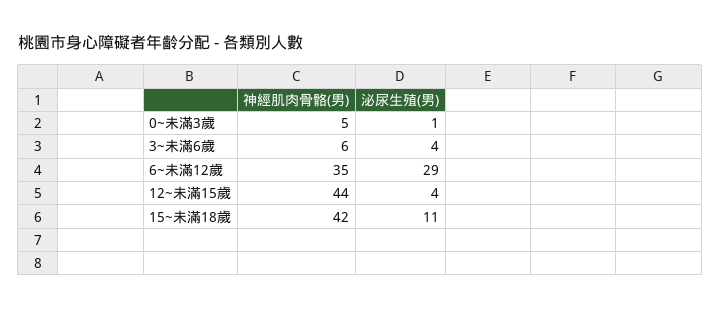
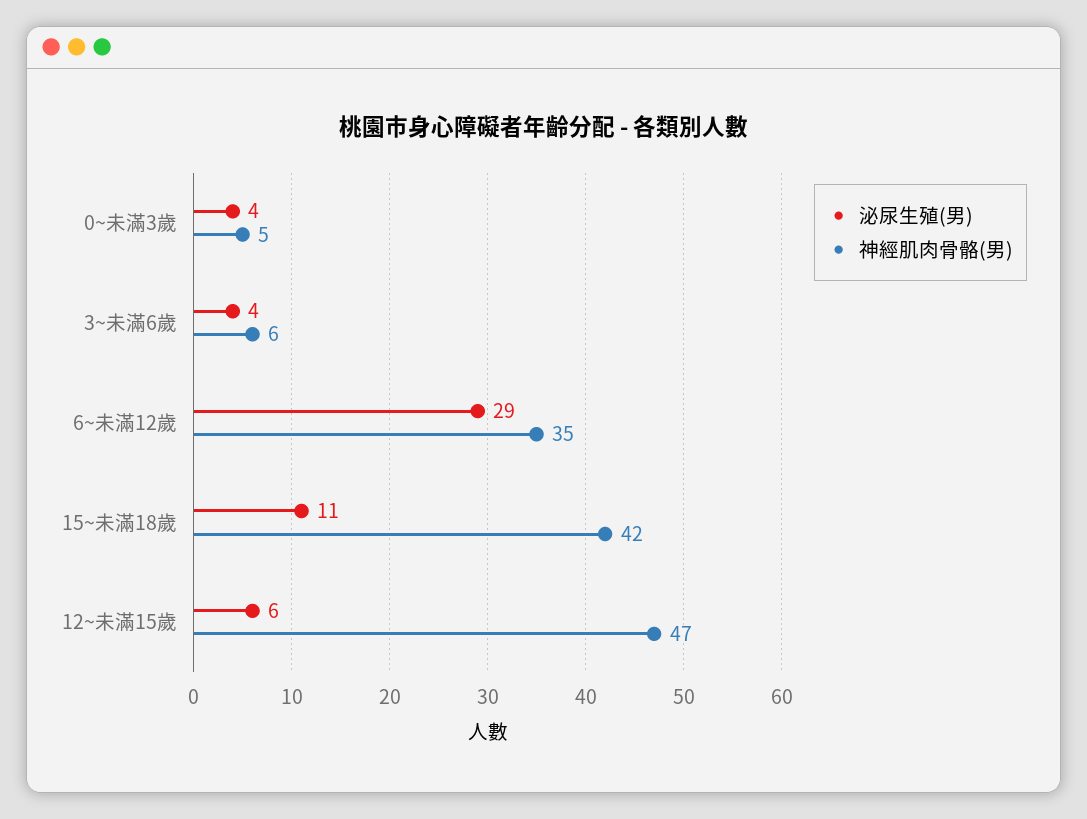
  {
    "神經肌肉骨骼(男)": {
      "0~未滿3歲": 5,
      "3~未滿6歲": 6,
      "6~未滿12歲": 35,
-     "12~未滿15歲": 44,
+     "12~未滿15歲": 47,
      "15~未滿18歲": 42
    },
    "泌尿生殖(男)": {
-     "0~未滿3歲": 1,
+     "0~未滿3歲": 4,
      "3~未滿6歲": 4,
      "6~未滿12歲": 29,
-     "12~未滿15歲": 4,
+     "12~未滿15歲": 6,
      "15~未滿18歲": 11
    }
  }

